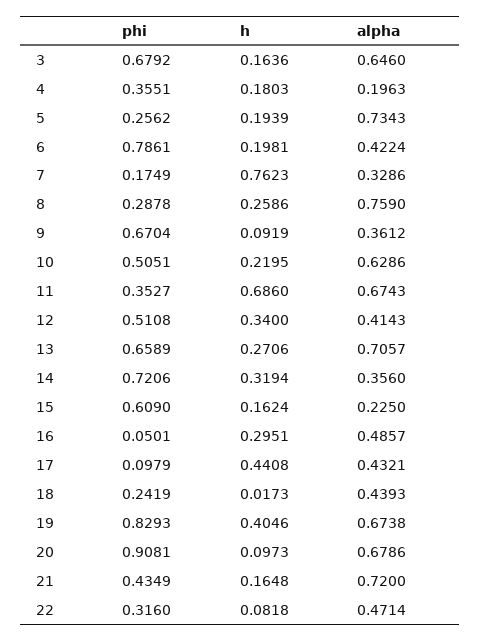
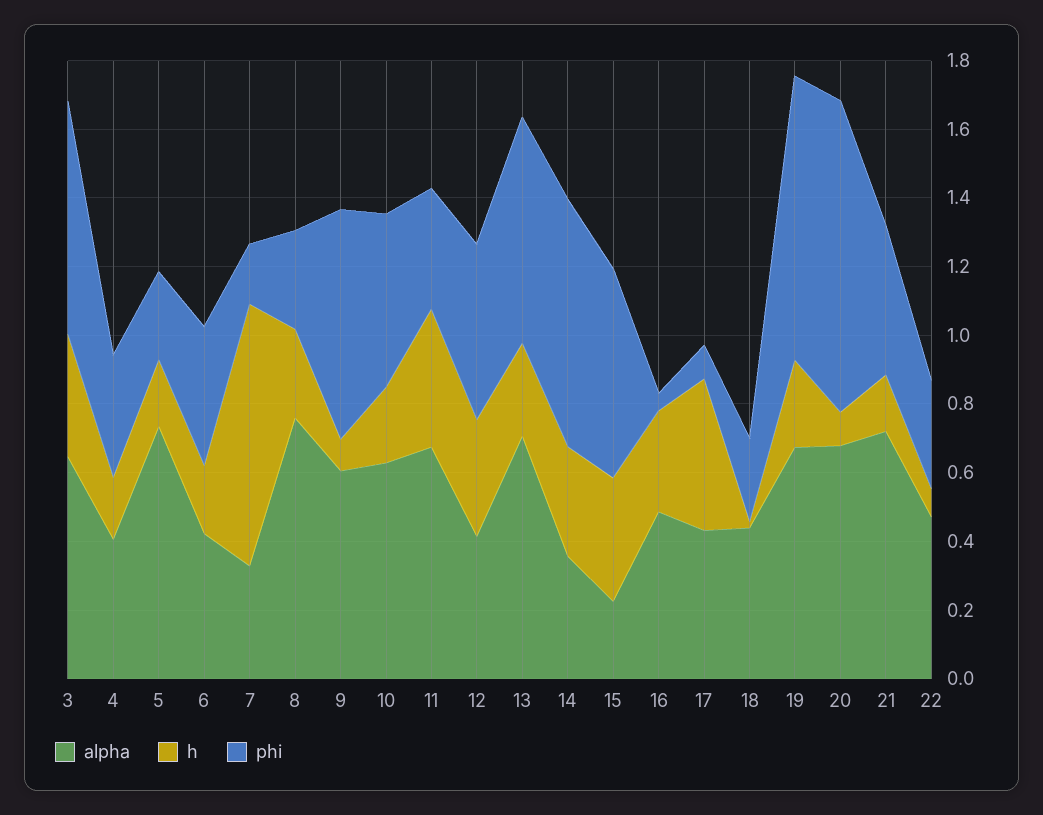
  {
    "phi": {
      "3": 0.6792,
      "4": 0.3551,
      "5": 0.2562,
-     "6": 0.7861,
+     "6": 0.4,
      "7": 0.1749,
      "8": 0.2878,
      "9": 0.6704,
      "10": 0.5051,
      "11": 0.3527,
      "12": 0.5108,
      "13": 0.6589,
      "14": 0.7206,
      "15": 0.609,
      "16": 0.0501,
      "17": 0.0979,
      "18": 0.2419,
      "19": 0.8293,
      "20": 0.9081,
      "21": 0.4349,
      "22": 0.316
    },
    "h": {
-     "3": 0.1636,
+     "3": 0.35,
      "4": 0.1803,
      "5": 0.1939,
      "6": 0.1981,
      "7": 0.7623,
      "8": 0.2586,
      "9": 0.0919,
      "10": 0.2195,
-     "11": 0.686,
+     "11": 0.4,
      "12": 0.34,
      "13": 0.2706,
      "14": 0.3194,
-     "15": 0.1624,
+     "15": 0.35,
      "16": 0.2951,
      "17": 0.4408,
      "18": 0.0173,
-     "19": 0.4046,
+     "19": 0.25,
      "20": 0.0973,
      "21": 0.1648,
      "22": 0.0818
    },
    "alpha": {
      "3": 0.646,
-     "4": 0.1963,
+     "4": 0.4,
      "5": 0.7343,
      "6": 0.4224,
      "7": 0.3286,
      "8": 0.759,
-     "9": 0.3612,
+     "9": 0.6,
      "10": 0.6286,
      "11": 0.6743,
      "12": 0.4143,
      "13": 0.7057,
      "14": 0.356,
      "15": 0.225,
      "16": 0.4857,
      "17": 0.4321,
      "18": 0.4393,
      "19": 0.6738,
      "20": 0.6786,
      "21": 0.72,
      "22": 0.4714
    }
  }

